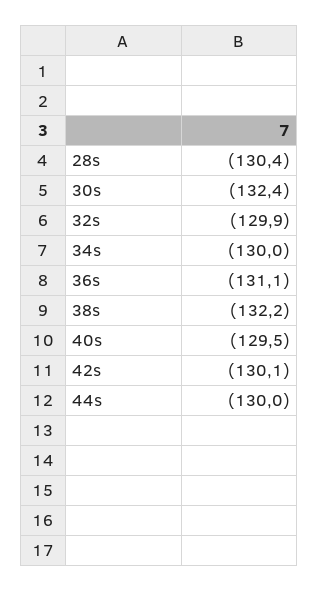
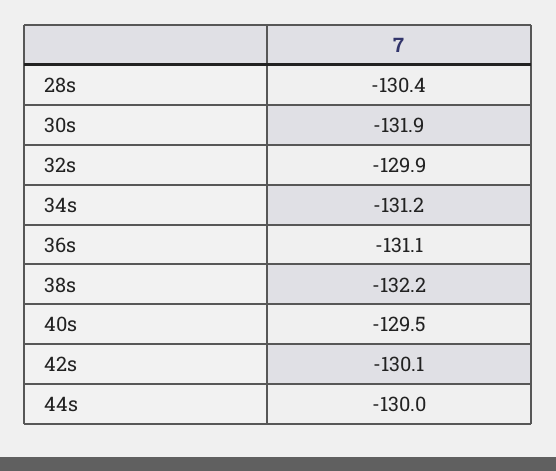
  {
    "28s": -130.4,
-   "30s": -132.4,
+   "30s": -131.9,
    "32s": -129.9,
-   "34s": -130,
+   "34s": -131.2,
    "36s": -131.1,
    "38s": -132.2,
    "40s": -129.5,
    "42s": -130.1,
    "44s": -130
  }

